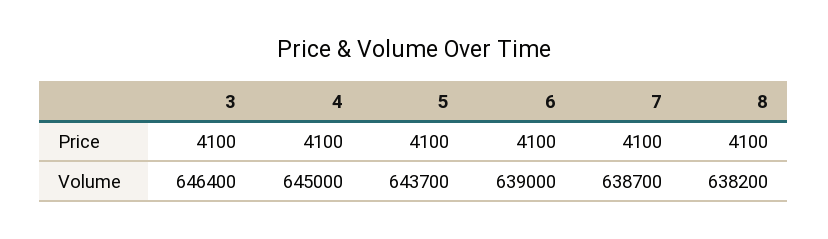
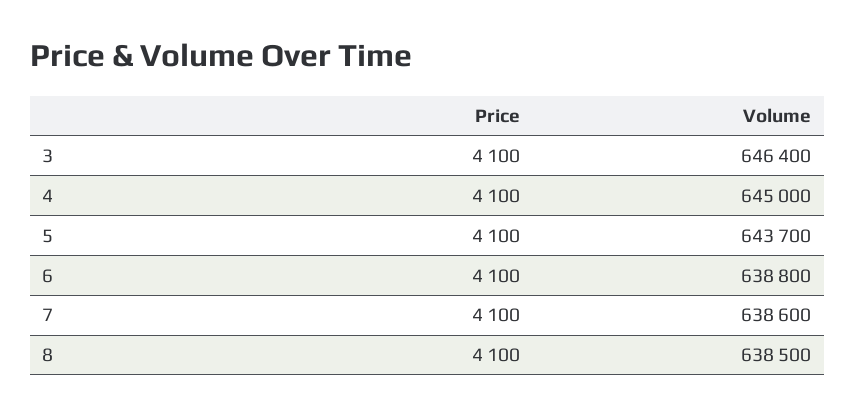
  {
    "3": {
      "Price": 4100,
      "Volume": 646400
    },
    "4": {
      "Price": 4100,
      "Volume": 645000
    },
    "5": {
      "Price": 4100,
      "Volume": 643700
    },
    "6": {
      "Price": 4100,
-     "Volume": 639000
+     "Volume": 638800
    },
    "7": {
      "Price": 4100,
-     "Volume": 638700
+     "Volume": 638600
    },
    "8": {
      "Price": 4100,
-     "Volume": 638200
+     "Volume": 638500
    }
  }

